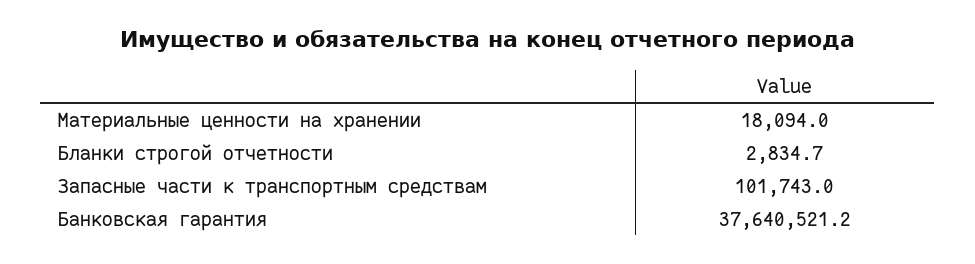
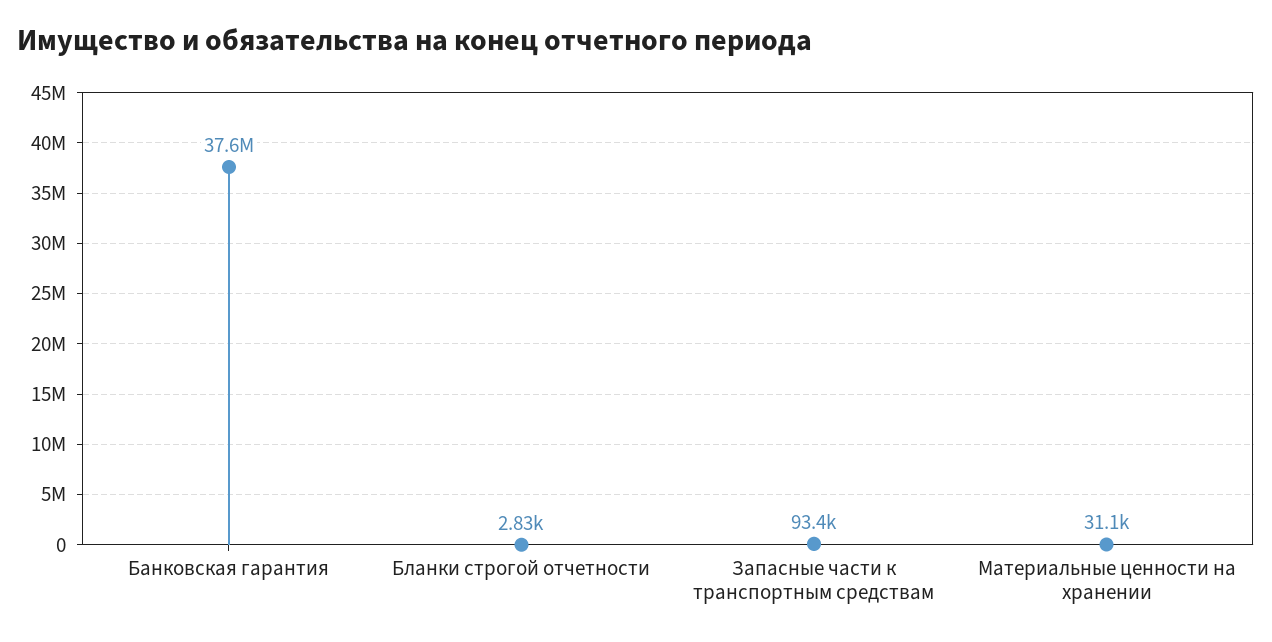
  {
-   "Материальные ценности на хранении": 18094,
+   "Материальные ценности на хранении": 31100,
    "Бланки строгой отчетности": 2834.7,
-   "Запасные части к транспортным средствам": 101743,
+   "Запасные части к транспортным средствам": 93400,
    "Банковская гарантия": 37640521.2
  }

